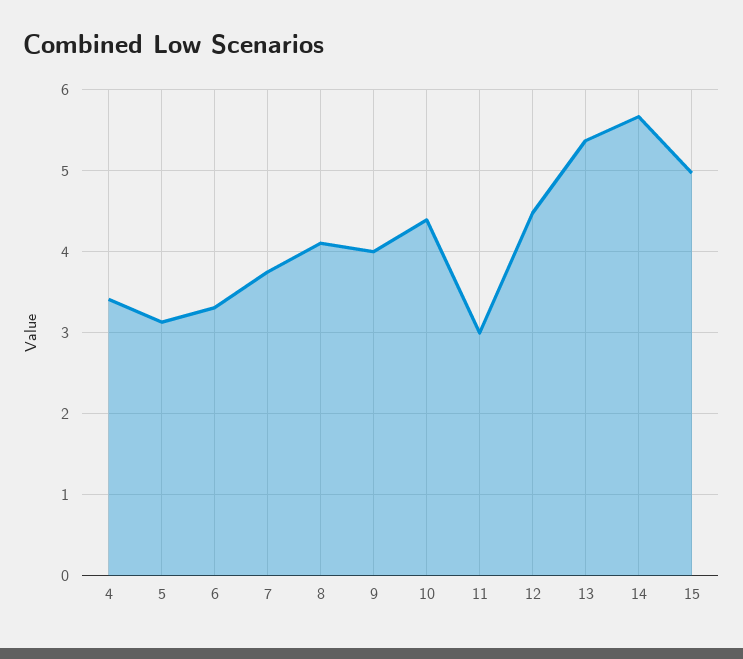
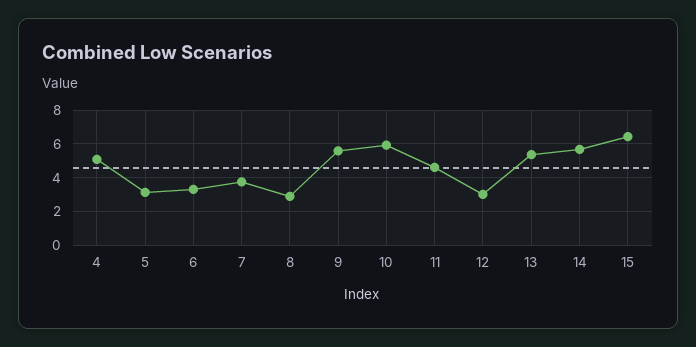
  {
-   "4": 3.4,
+   "4": 5,
    "5": 3.1,
    "6": 3.3,
    "7": 3.8,
-   "8": 4.1,
+   "8": 3,
-   "9": 4,
+   "9": 5.5,
-   "10": 4.4,
+   "10": 6,
-   "11": 3,
+   "11": 4.5,
-   "12": 4.5,
+   "12": 3,
    "13": 5.4,
    "14": 5.7,
-   "15": 5
+   "15": 6.5
  }

